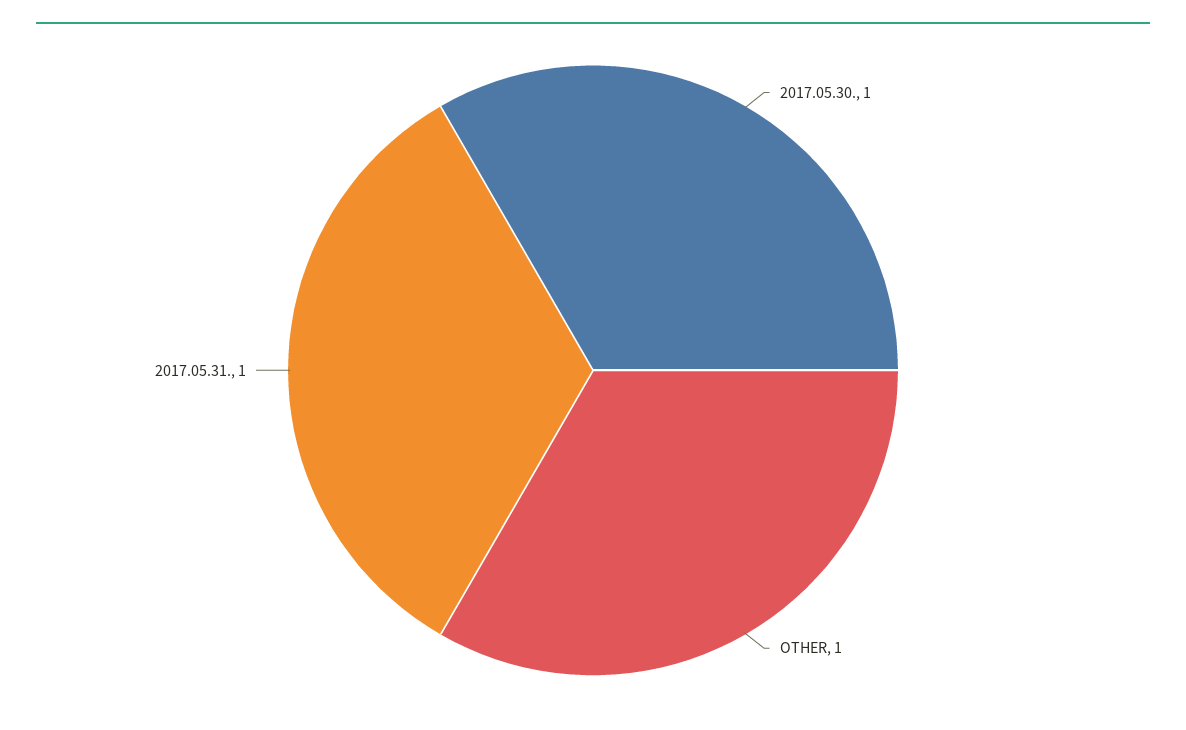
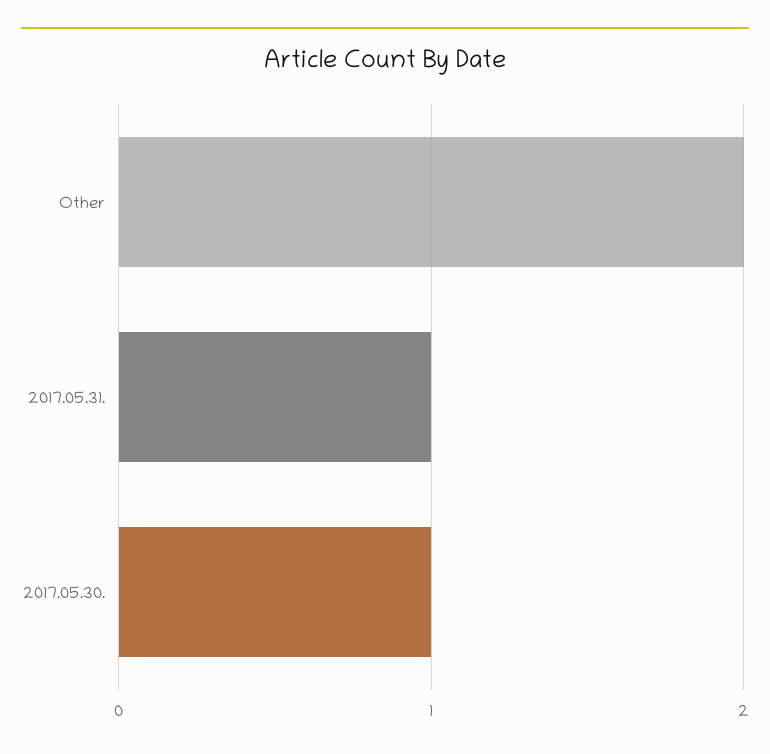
  {
    "2017.05.30.": 1,
-   "OTHER": 1,
+   "OTHER": 2,
    "2017.05.31.": 1
  }

